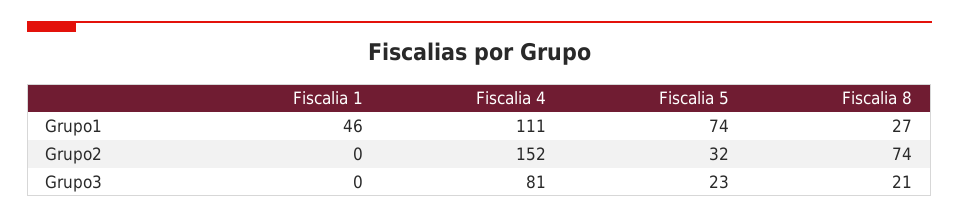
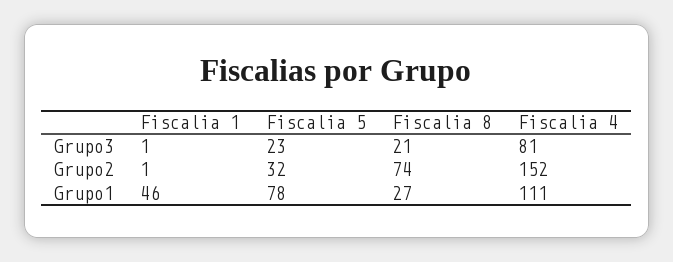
  {
    "Fiscalia 1": {
      "Grupo1": 46,
-     "Grupo2": 0,
+     "Grupo2": 1,
-     "Grupo3": 0
+     "Grupo3": 1
    },
    "Fiscalia 4": {
      "Grupo1": 111,
      "Grupo2": 152,
      "Grupo3": 81
    },
    "Fiscalia 5": {
-     "Grupo1": 74,
+     "Grupo1": 78,
      "Grupo2": 32,
      "Grupo3": 23
    },
    "Fiscalia 8": {
      "Grupo1": 27,
      "Grupo2": 74,
      "Grupo3": 21
    }
  }

